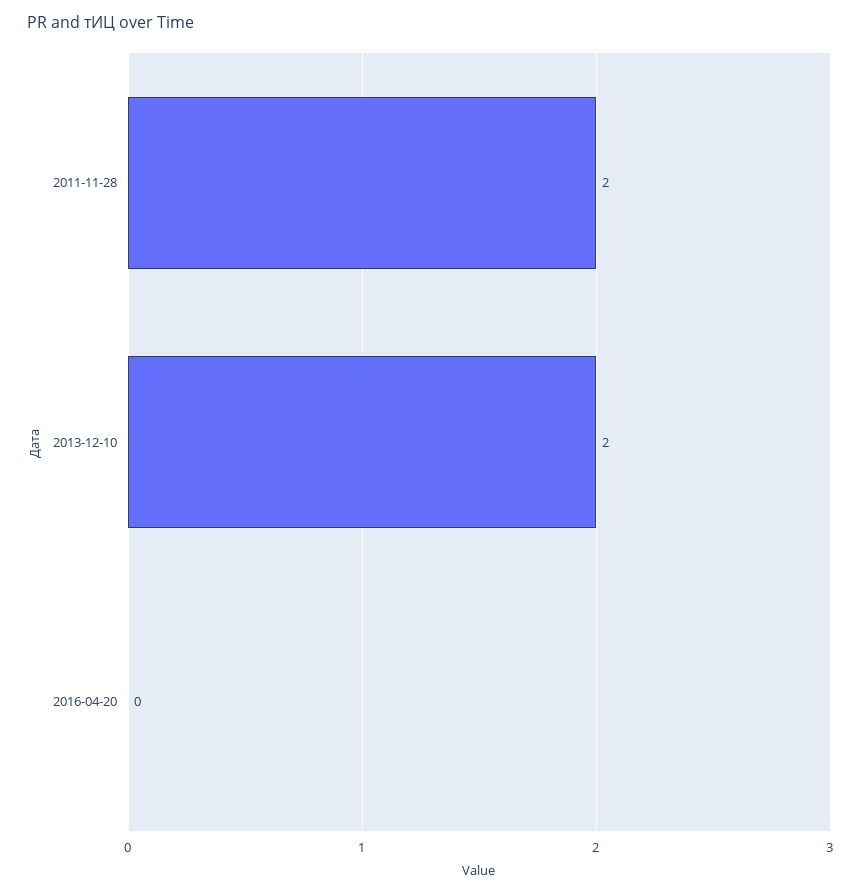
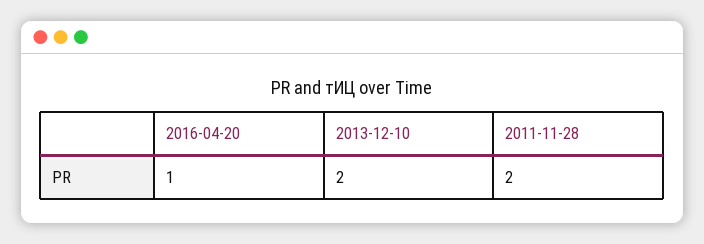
  {
    "2011-11-28": 2,
    "2013-12-10": 2,
-   "2016-04-20": 0
+   "2016-04-20": 1
  }

